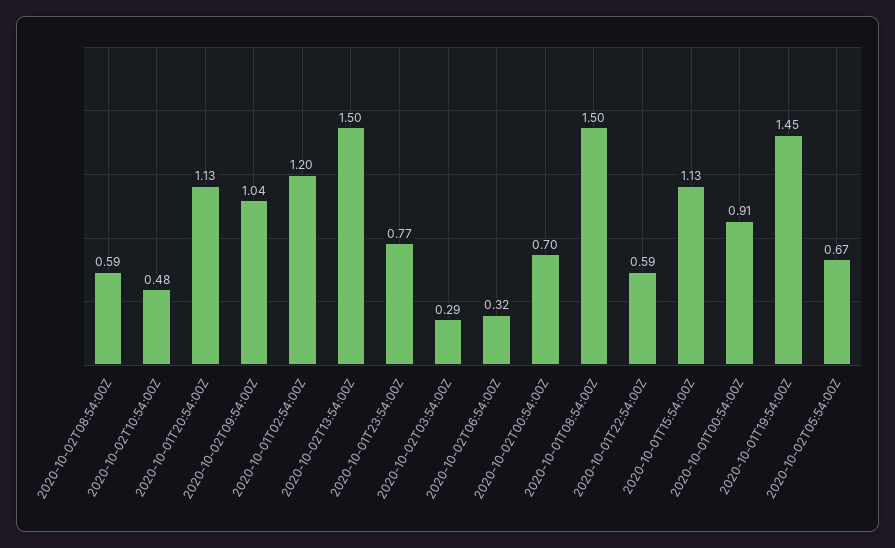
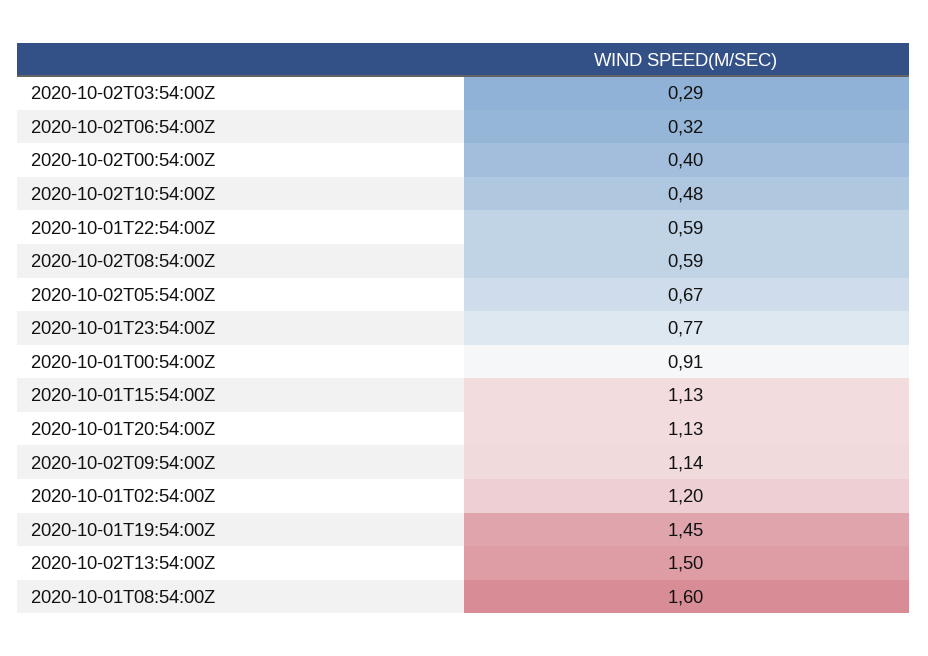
  {
    "2020-10-02T08:54:00Z": 0.59,
    "2020-10-02T10:54:00Z": 0.48,
    "2020-10-01T20:54:00Z": 1.13,
-   "2020-10-02T09:54:00Z": 1.04,
+   "2020-10-02T09:54:00Z": 1.14,
    "2020-10-01T02:54:00Z": 1.2,
    "2020-10-02T13:54:00Z": 1.5,
    "2020-10-01T23:54:00Z": 0.77,
    "2020-10-02T03:54:00Z": 0.29,
    "2020-10-02T06:54:00Z": 0.32,
-   "2020-10-02T00:54:00Z": 0.7,
+   "2020-10-02T00:54:00Z": 0.4,
-   "2020-10-01T08:54:00Z": 1.5,
+   "2020-10-01T08:54:00Z": 1.6,
    "2020-10-01T22:54:00Z": 0.59,
    "2020-10-01T15:54:00Z": 1.13,
    "2020-10-01T00:54:00Z": 0.91,
    "2020-10-01T19:54:00Z": 1.45,
    "2020-10-02T05:54:00Z": 0.67
  }

